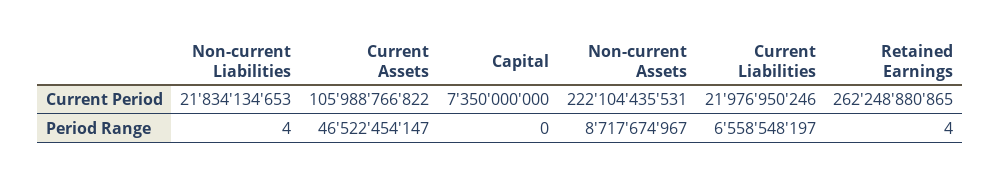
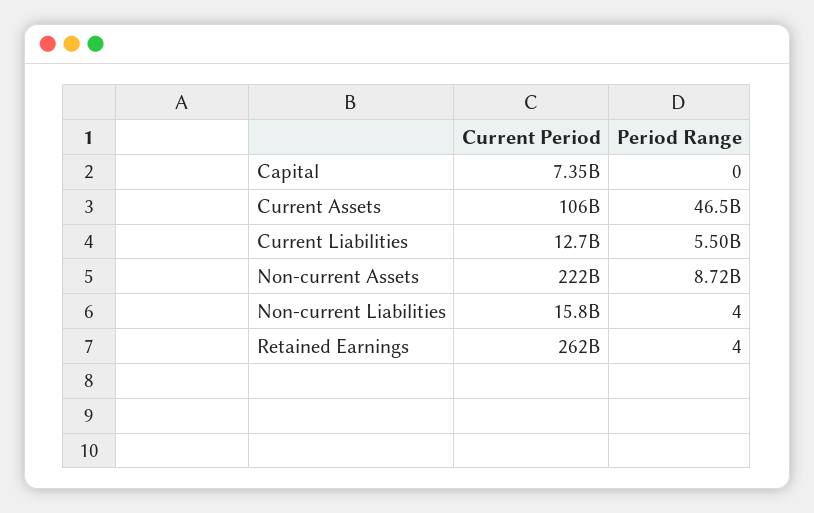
  {
    "Non-current Liabilities": {
-     "Current Period": 21834134653,
+     "Current Period": 15800000000,
      "Period Range": 4
    },
    "Current Assets": {
      "Current Period": 105988766822,
      "Period Range": 46522454147
    },
    "Capital": {
      "Current Period": 7350000000,
      "Period Range": 0
    },
    "Non-current Assets": {
      "Current Period": 222104435531,
      "Period Range": 8717674967
    },
    "Current Liabilities": {
-     "Current Period": 21976950246,
+     "Current Period": 12700000000,
-     "Period Range": 6558548197
+     "Period Range": 5500000000
    },
    "Retained Earnings": {
      "Current Period": 262248880865,
      "Period Range": 4
    }
  }

